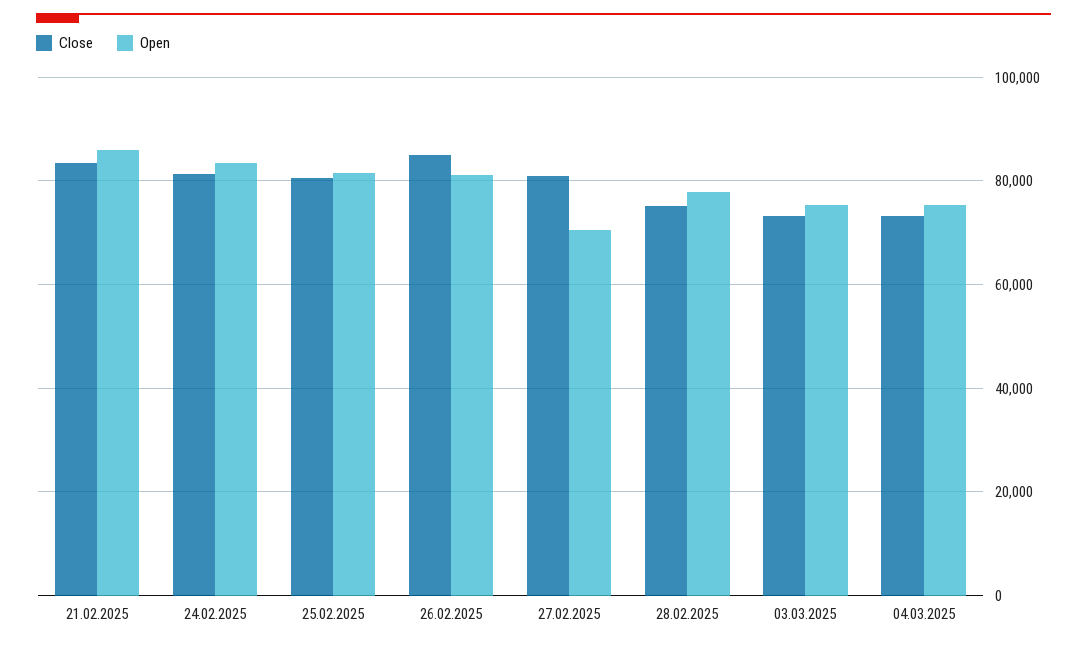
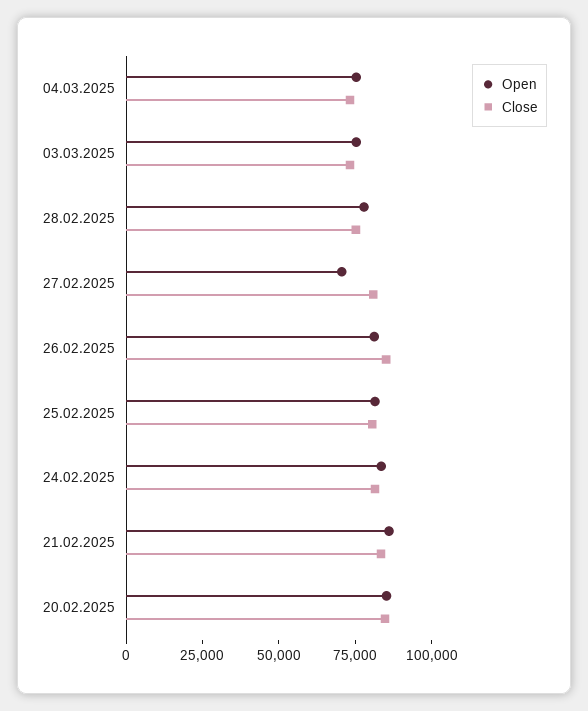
  {
    "Close": {
      "21.02.2025": 84000,
      "24.02.2025": 82000,
      "25.02.2025": 80000,
      "26.02.2025": 86000,
      "27.02.2025": 80000,
      "28.02.2025": 76000,
      "03.03.2025": 74000,
-     "04.03.2025": 74000
+     "04.03.2025": 74000,
+     "20.02.2025": 85000
    },
    "Open": {
      "21.02.2025": 86000,
      "24.02.2025": 84000,
      "25.02.2025": 82000,
      "26.02.2025": 82000,
      "27.02.2025": 70000,
      "28.02.2025": 78000,
      "03.03.2025": 76000,
-     "04.03.2025": 76000
+     "04.03.2025": 76000,
+     "20.02.2025": 85000
    }
  }

